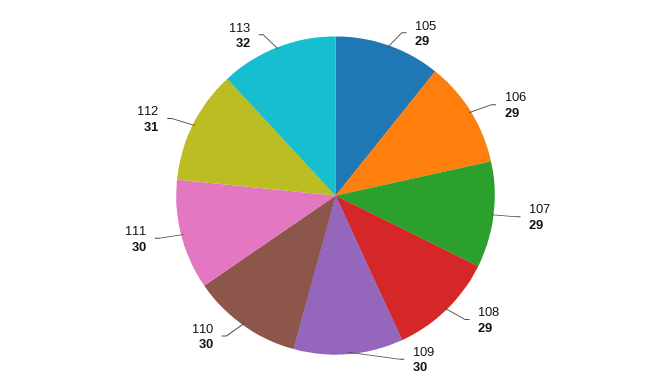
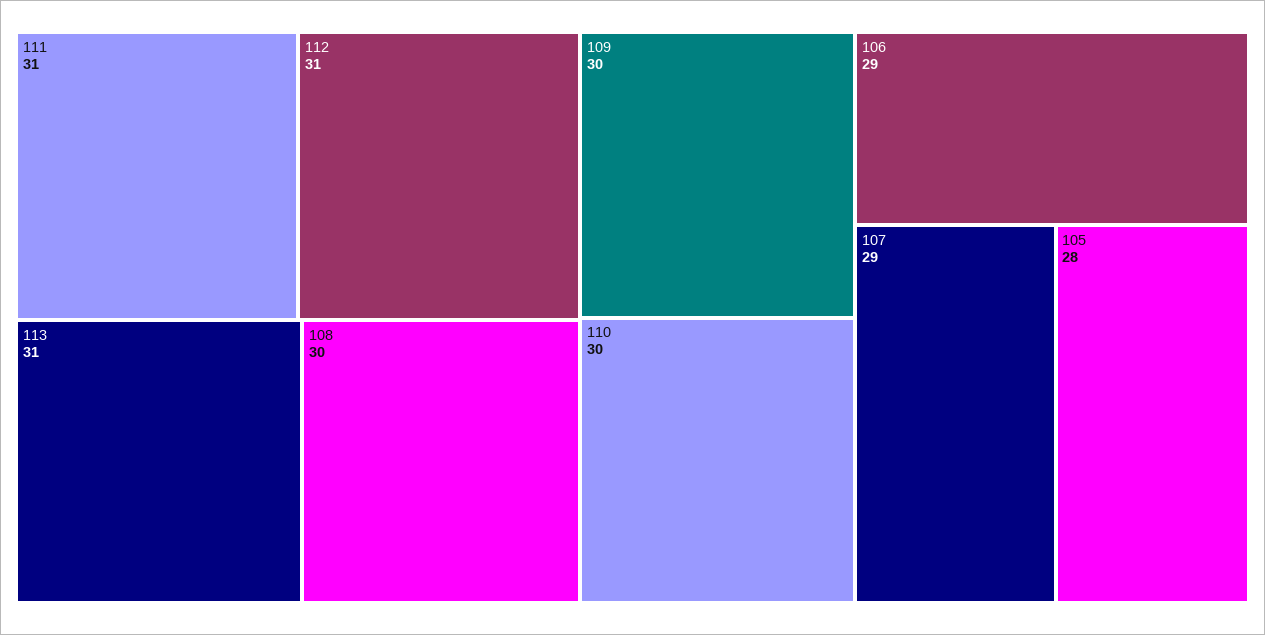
  {
-   "105": 29,
+   "105": 28,
    "106": 29,
    "107": 29,
-   "108": 29,
+   "108": 30,
    "109": 30,
    "110": 30,
-   "111": 30,
+   "111": 31,
    "112": 31,
-   "113": 32
+   "113": 31
  }

